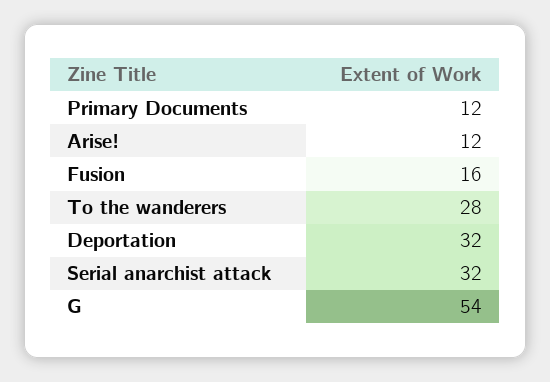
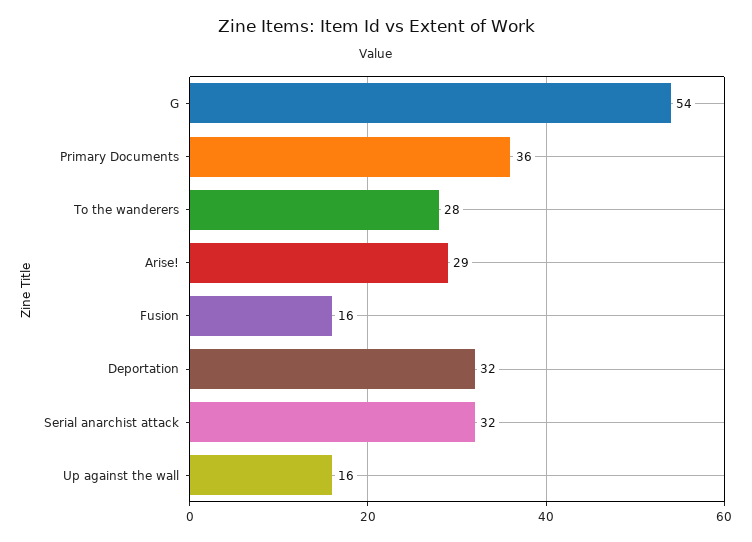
  {
-   "Primary Documents": 12,
+   "Primary Documents": 36,
-   "Arise!": 12,
+   "Arise!": 29,
    "Fusion": 16,
    "To the wanderers": 28,
    "Deportation": 32,
    "Serial anarchist attack": 32,
-   "G": 54
+   "G": 54,
+   "Up against the wall": 16
  }

